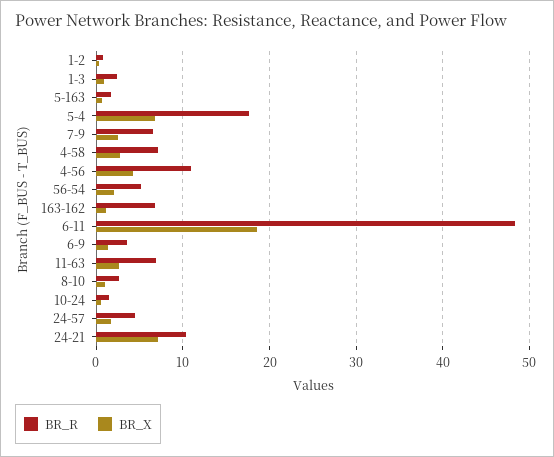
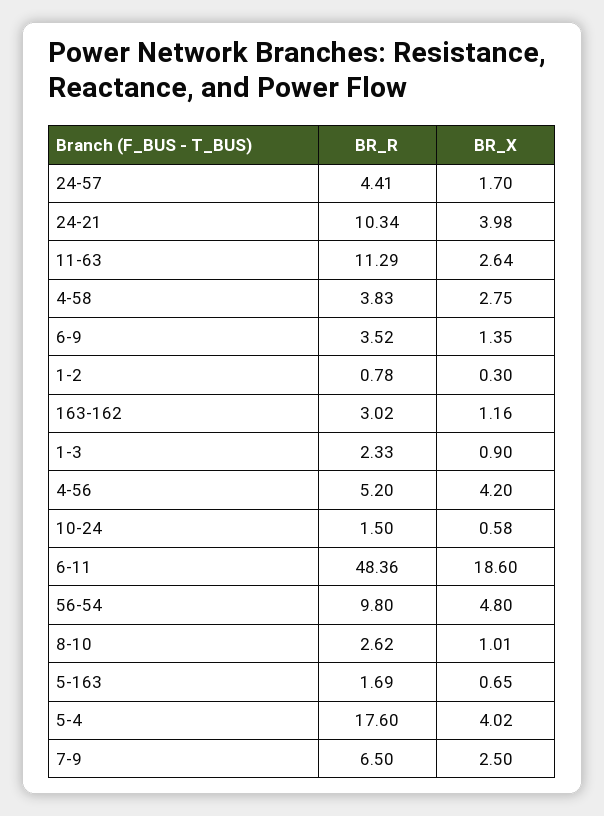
  {
    "BR_R": {
      "1-2": 0.78,
      "1-3": 2.33,
      "5-163": 1.69,
      "5-4": 17.6,
      "7-9": 6.5,
-     "4-58": 7,
+     "4-58": 3.83,
-     "4-56": 11,
+     "4-56": 5.2,
-     "56-54": 5,
+     "56-54": 9.8,
-     "163-162": 7,
+     "163-162": 3.02,
      "6-11": 48.36,
      "6-9": 3.52,
-     "11-63": 7,
+     "11-63": 11.29,
      "8-10": 2.62,
      "10-24": 1.5,
      "24-57": 4.41,
      "24-21": 10.34
    },
    "BR_X": {
      "1-2": 0.3,
      "1-3": 0.9,
      "5-163": 0.65,
-     "5-4": 7,
+     "5-4": 4.02,
      "7-9": 2.5,
      "4-58": 2.75,
      "4-56": 4.2,
-     "56-54": 2,
+     "56-54": 4.8,
      "163-162": 1.16,
      "6-11": 18.6,
      "6-9": 1.35,
      "11-63": 2.64,
      "8-10": 1.01,
      "10-24": 0.58,
      "24-57": 1.7,
-     "24-21": 7
+     "24-21": 3.98
    }
  }

